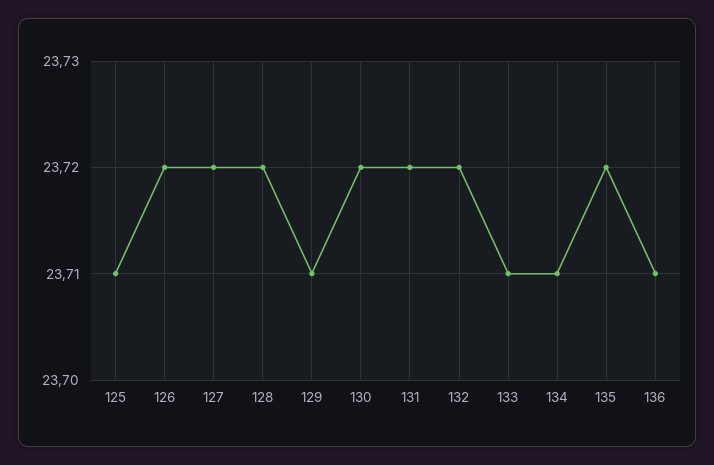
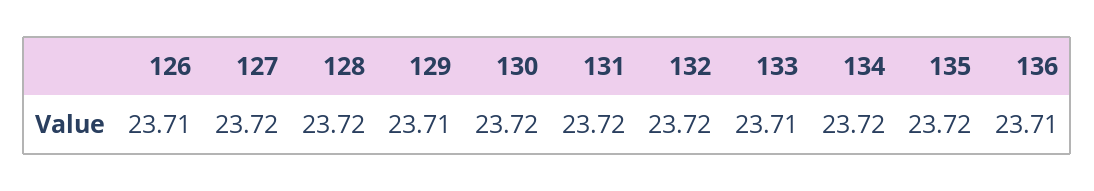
  {
-   "125": 23.71,
-   "126": 23.72,
+   "126": 23.71,
    "127": 23.72,
    "128": 23.72,
    "129": 23.71,
    "130": 23.72,
    "131": 23.72,
    "132": 23.72,
    "133": 23.71,
-   "134": 23.71,
+   "134": 23.72,
    "135": 23.72,
    "136": 23.71
  }

